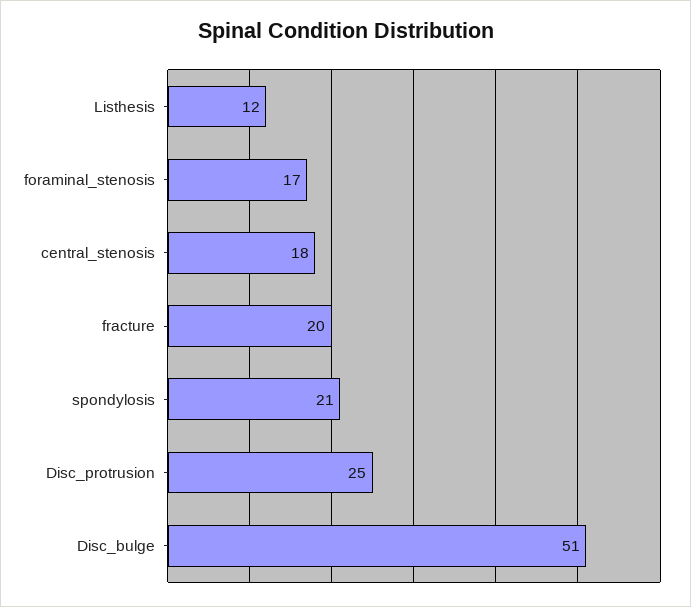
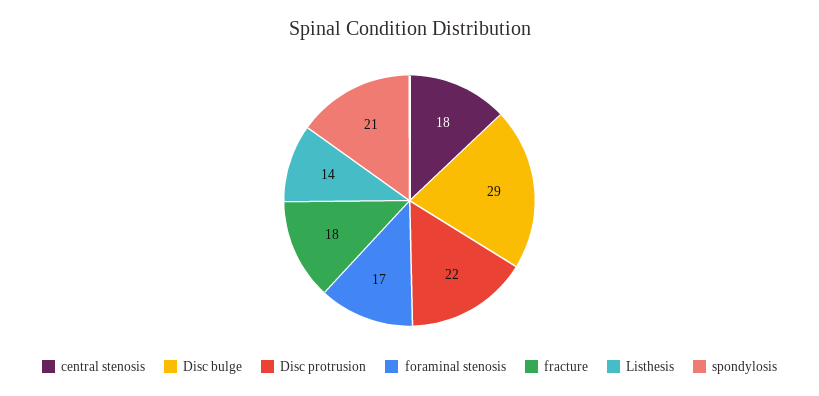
  {
-   "Listhesis": 12,
+   "Listhesis": 14,
    "foraminal_stenosis": 17,
    "central_stenosis": 18,
-   "fracture": 20,
+   "fracture": 18,
    "spondylosis": 21,
-   "Disc_protrusion": 25,
+   "Disc_protrusion": 22,
-   "Disc_bulge": 51
+   "Disc_bulge": 29
  }

